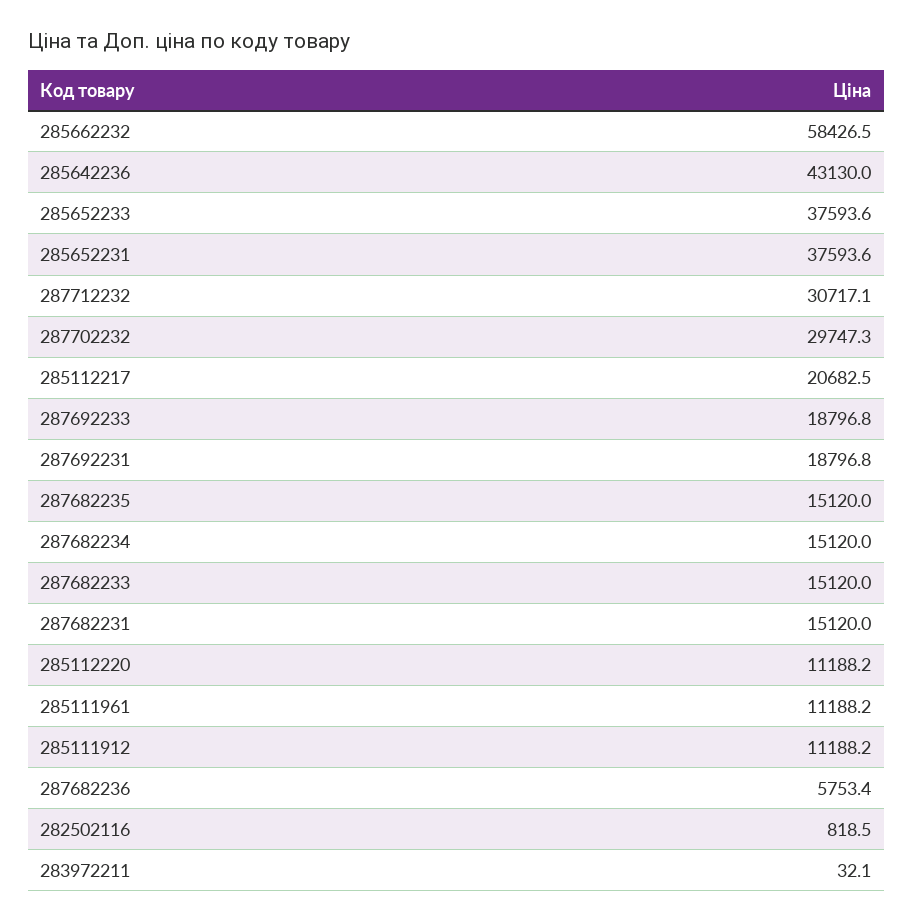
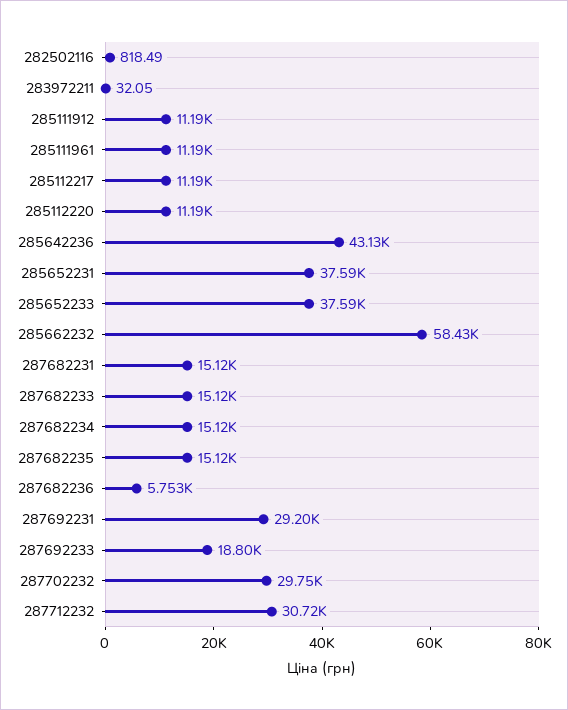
  {
    "285662232": 58426.5,
    "285642236": 43130,
    "285652233": 37593.6,
    "285652231": 37593.6,
    "287712232": 30717.1,
    "287702232": 29747.3,
-   "285112217": 20682.5,
+   "285112217": 11190,
    "287692233": 18796.8,
-   "287692231": 18796.8,
+   "287692231": 29200,
    "287682235": 15120,
    "287682234": 15120,
    "287682233": 15120,
    "287682231": 15120,
    "285112220": 11188.2,
    "285111961": 11188.2,
    "285111912": 11188.2,
    "287682236": 5753.4,
    "282502116": 818.49,
    "283972211": 32.05
  }

